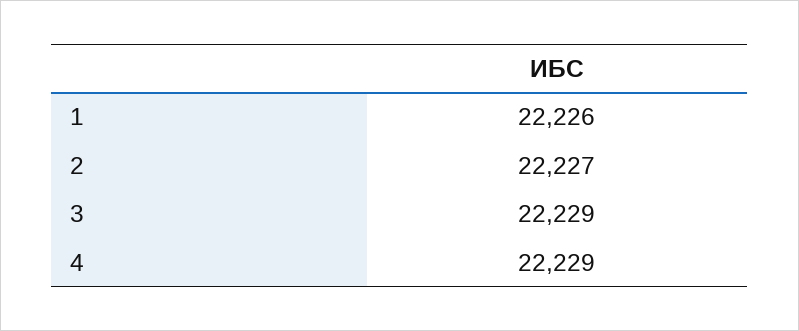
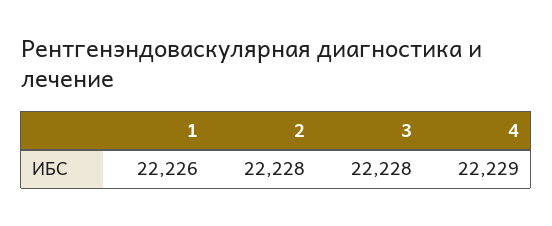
  {
    "1": 22226,
-   "2": 22227,
+   "2": 22228,
-   "3": 22229,
+   "3": 22228,
    "4": 22229
  }

